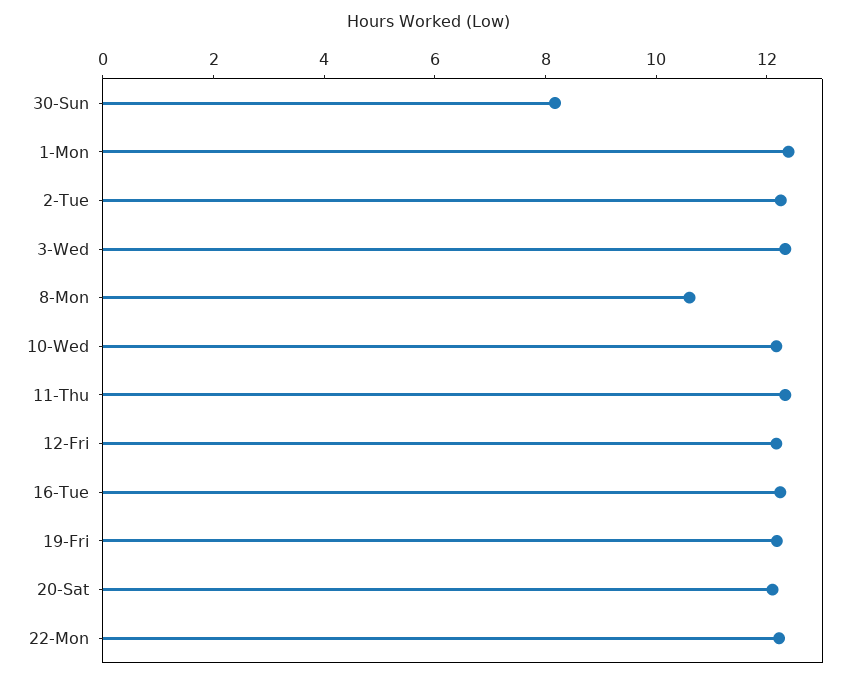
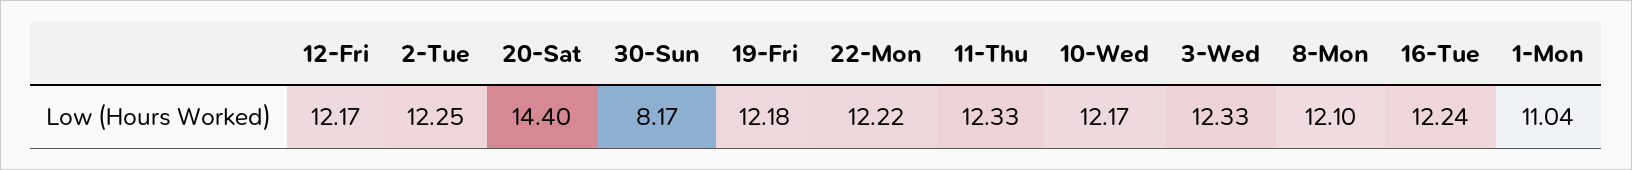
  {
    "30-Sun": 8.17,
-   "1-Mon": 12.5,
+   "1-Mon": 11.04,
    "2-Tue": 12.25,
    "3-Wed": 12.33,
-   "8-Mon": 10.5,
+   "8-Mon": 12.1,
    "10-Wed": 12.17,
    "11-Thu": 12.33,
    "12-Fri": 12.17,
    "16-Tue": 12.24,
    "19-Fri": 12.18,
-   "20-Sat": 12,
+   "20-Sat": 14.4,
    "22-Mon": 12.22
  }

